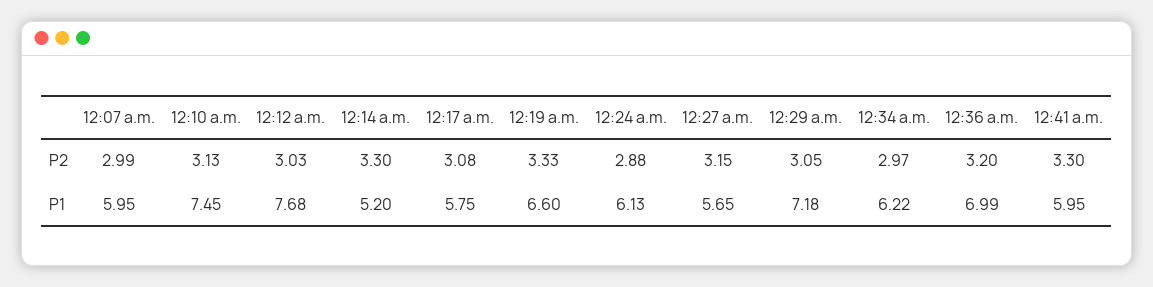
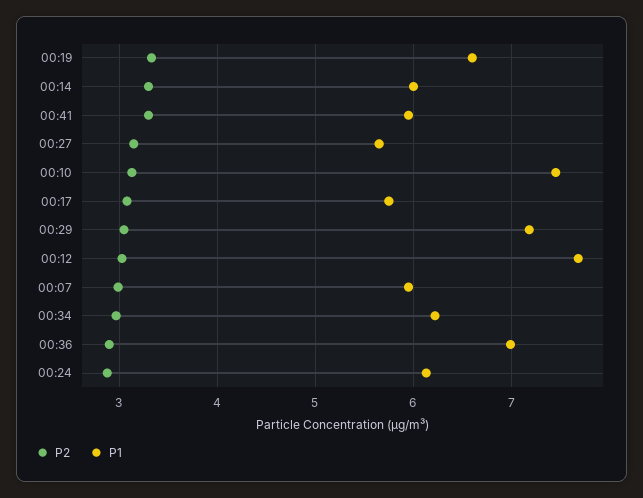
  {
    "P2": {
      "12:07 a.m.": 2.99,
      "12:10 a.m.": 3.13,
      "12:12 a.m.": 3.03,
      "12:14 a.m.": 3.3,
      "12:17 a.m.": 3.08,
      "12:19 a.m.": 3.33,
      "12:24 a.m.": 2.88,
      "12:27 a.m.": 3.15,
      "12:29 a.m.": 3.05,
      "12:34 a.m.": 2.97,
-     "12:36 a.m.": 3.2,
+     "12:36 a.m.": 2.9,
      "12:41 a.m.": 3.3
    },
    "P1": {
      "12:07 a.m.": 5.95,
      "12:10 a.m.": 7.45,
      "12:12 a.m.": 7.68,
-     "12:14 a.m.": 5.2,
+     "12:14 a.m.": 6,
      "12:17 a.m.": 5.75,
      "12:19 a.m.": 6.6,
      "12:24 a.m.": 6.13,
      "12:27 a.m.": 5.65,
      "12:29 a.m.": 7.18,
      "12:34 a.m.": 6.22,
      "12:36 a.m.": 6.99,
      "12:41 a.m.": 5.95
    }
  }

